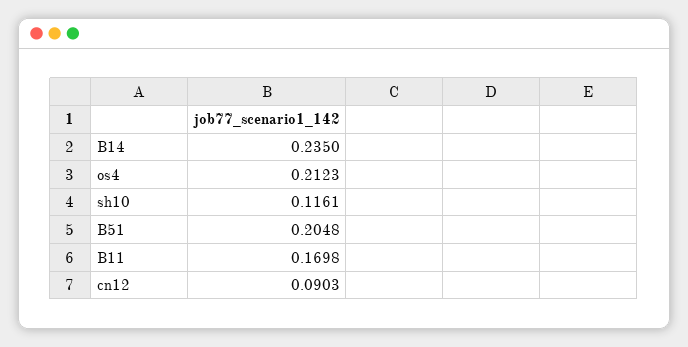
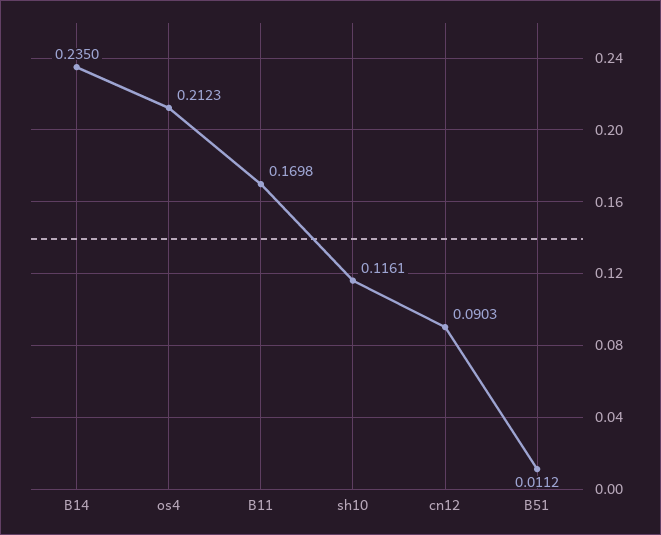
  {
    "B14": 0.235,
    "os4": 0.2123,
    "sh10": 0.1161,
-   "B51": 0.2048,
+   "B51": 0.0112,
    "B11": 0.1698,
    "cn12": 0.0903
  }

